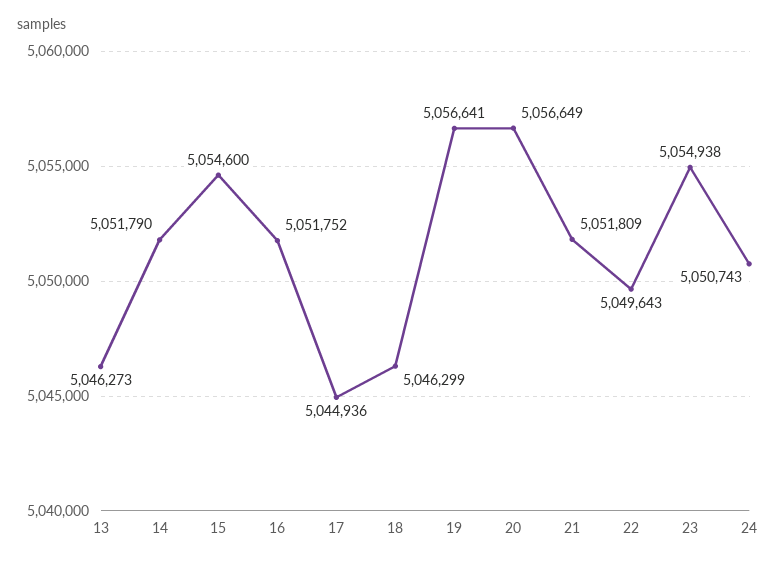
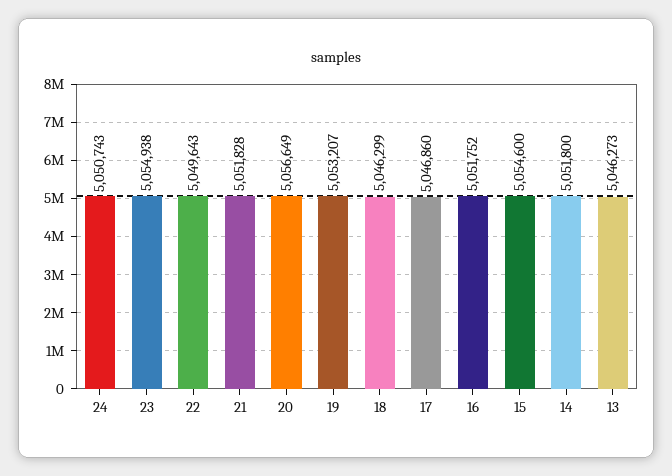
  {
    "13": 5046273,
-   "14": 5051790,
+   "14": 5051800,
    "15": 5054600,
    "16": 5051752,
-   "17": 5044936,
+   "17": 5046860,
    "18": 5046299,
-   "19": 5056641,
+   "19": 5053207,
    "20": 5056649,
-   "21": 5051809,
+   "21": 5051828,
    "22": 5049643,
    "23": 5054938,
    "24": 5050743
  }

